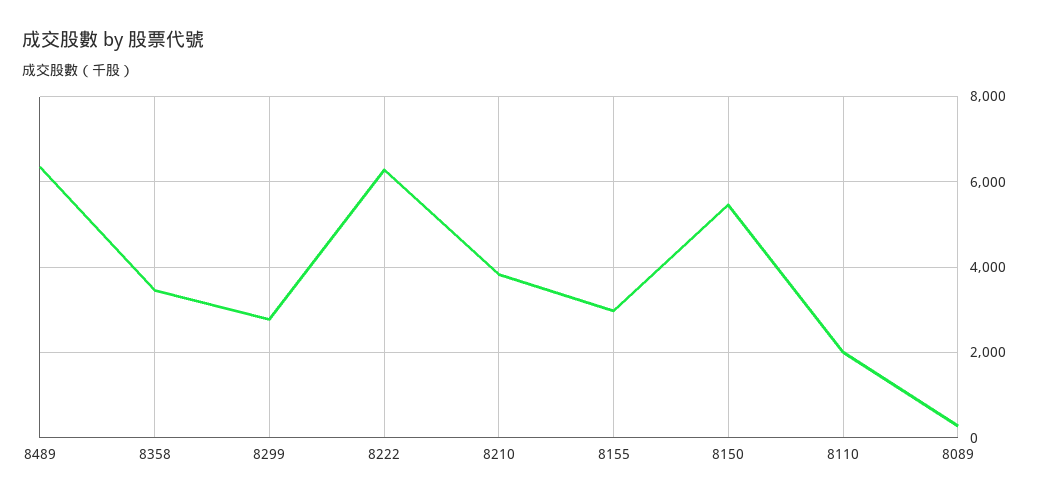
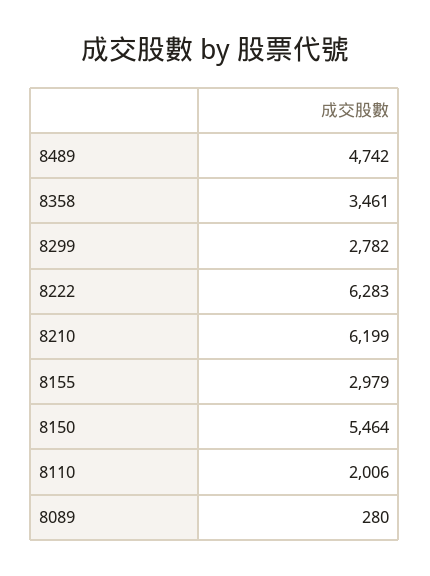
  {
-   "8489": 6400,
+   "8489": 4742,
    "8358": 3461,
    "8299": 2782,
    "8222": 6283,
-   "8210": 3800,
+   "8210": 6199,
    "8155": 2979,
    "8150": 5464,
    "8110": 2006,
    "8089": 280
  }

